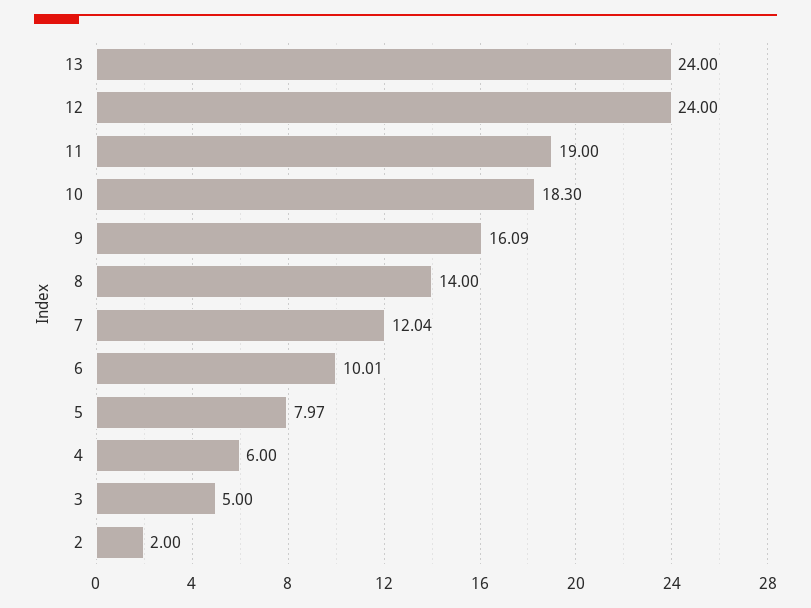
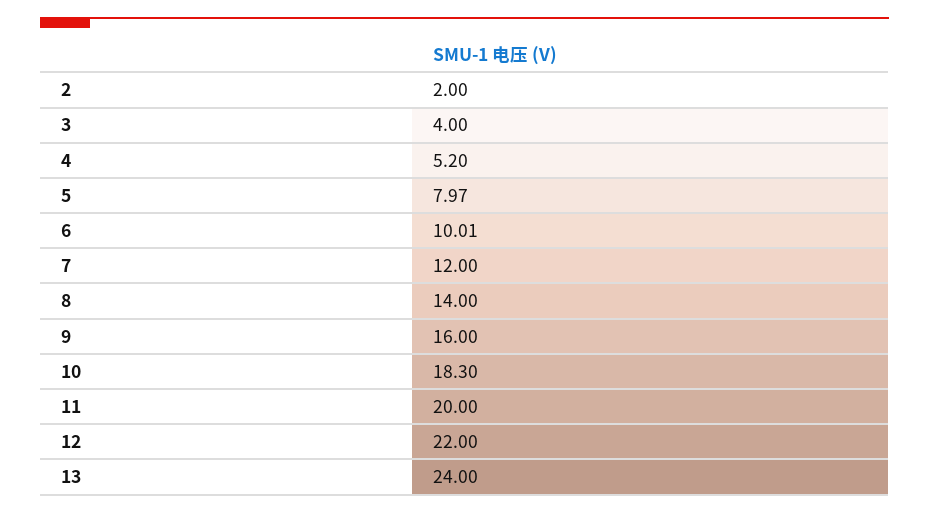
  {
    "13": 24,
-   "12": 24,
+   "12": 22,
-   "11": 19,
+   "11": 20,
    "10": 18.3,
-   "9": 16.09,
+   "9": 16,
    "8": 14,
-   "7": 12.04,
+   "7": 12,
    "6": 10.01,
    "5": 7.97,
-   "4": 6,
+   "4": 5.2,
-   "3": 5,
+   "3": 4,
    "2": 2
  }

